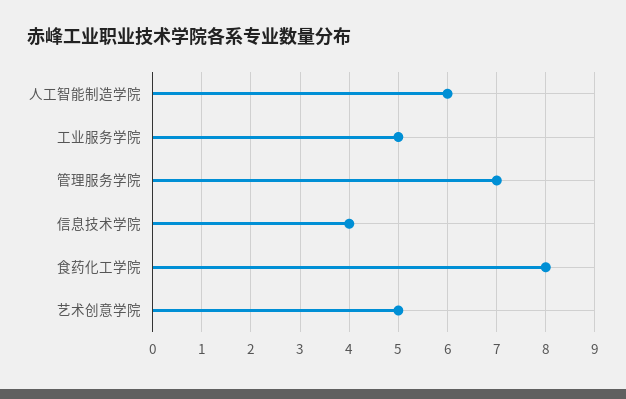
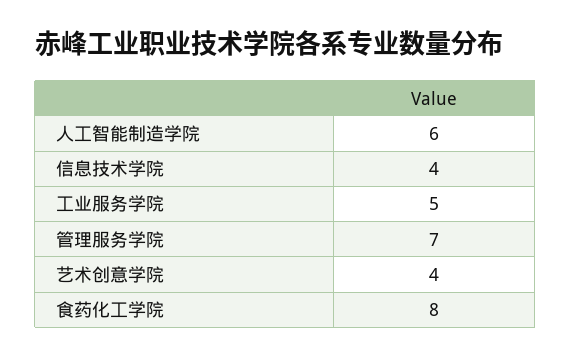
  {
    "人工智能制造学院": 6,
    "工业服务学院": 5,
    "管理服务学院": 7,
    "信息技术学院": 4,
    "食药化工学院": 8,
-   "艺术创意学院": 5
+   "艺术创意学院": 4
  }

